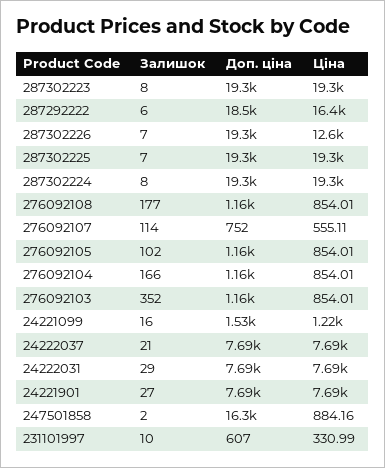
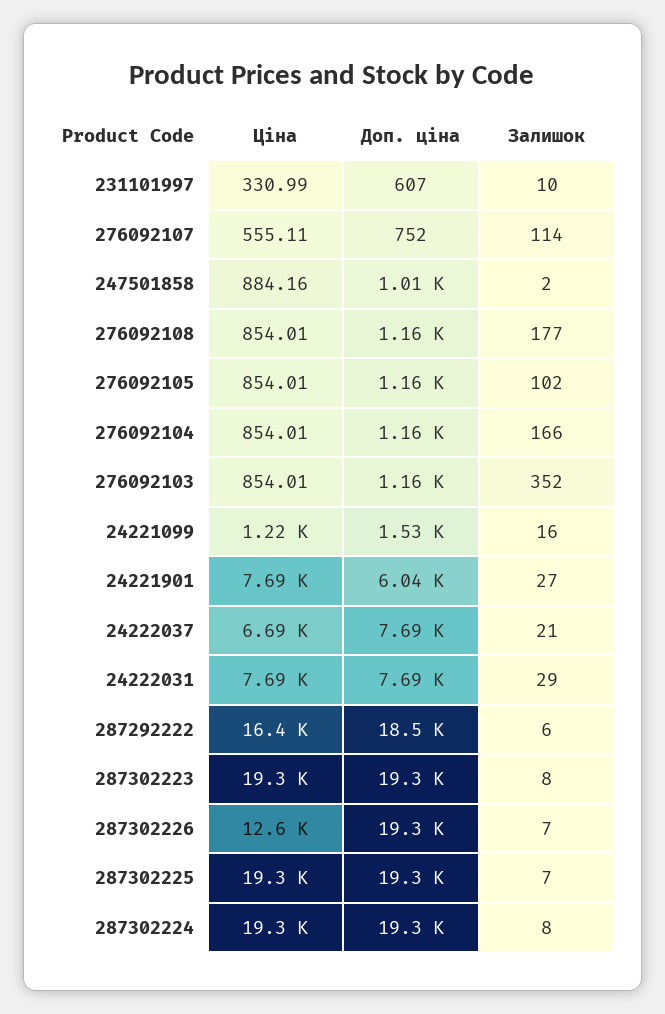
  {
    "Залишок": {
      "287302223": 8,
      "287292222": 6,
      "287302226": 7,
      "287302225": 7,
      "287302224": 8,
      "276092108": 177,
      "276092107": 114,
      "276092105": 102,
      "276092104": 166,
      "276092103": 352,
      "24221099": 16,
      "24222037": 21,
      "24222031": 29,
      "24221901": 27,
      "247501858": 2,
      "231101997": 10
    },
    "Доп. ціна": {
      "287302223": 19300,
      "287292222": 18500,
      "287302226": 19300,
      "287302225": 19300,
      "287302224": 19300,
      "276092108": 1160,
      "276092107": 752,
      "276092105": 1160,
      "276092104": 1160,
      "276092103": 1160,
      "24221099": 1530,
      "24222037": 7690,
      "24222031": 7690,
-     "24221901": 7690,
+     "24221901": 6040,
-     "247501858": 16300,
+     "247501858": 1010,
      "231101997": 607
    },
    "Ціна": {
      "287302223": 19300,
      "287292222": 16400,
      "287302226": 12600,
      "287302225": 19300,
      "287302224": 19300,
      "276092108": 854.01,
      "276092107": 555.11,
      "276092105": 854.01,
      "276092104": 854.01,
      "276092103": 854.01,
      "24221099": 1220,
-     "24222037": 7690,
+     "24222037": 6690,
      "24222031": 7690,
      "24221901": 7690,
      "247501858": 884.16,
      "231101997": 330.99
    }
  }

